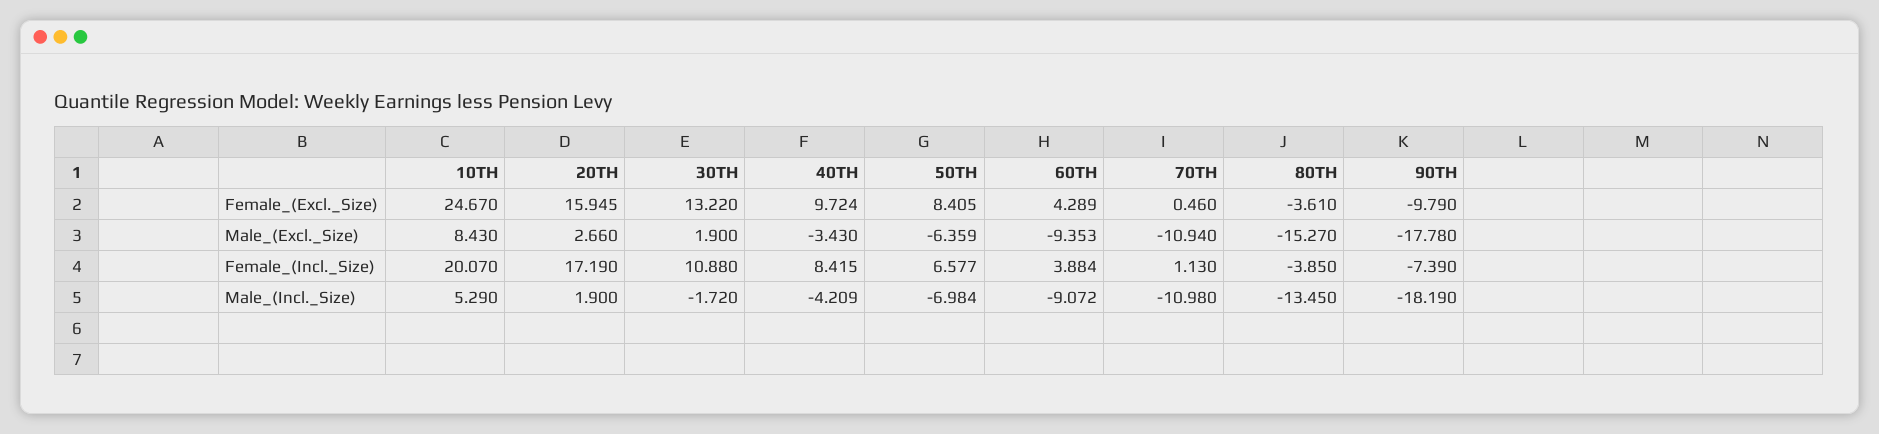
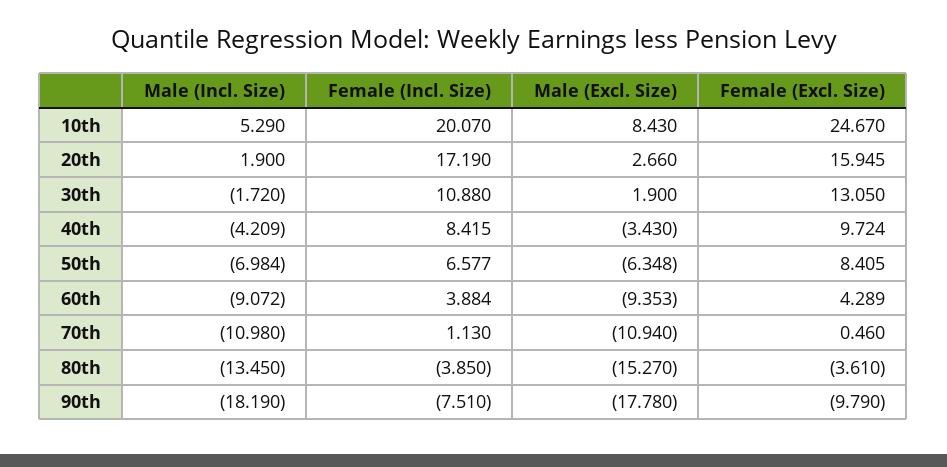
  {
    "10TH": {
      "Female_(Excl._Size)": 24.67,
      "Male_(Excl._Size)": 8.43,
      "Female_(Incl._Size)": 20.07,
      "Male_(Incl._Size)": 5.29
    },
    "20TH": {
      "Female_(Excl._Size)": 15.945,
      "Male_(Excl._Size)": 2.66,
      "Female_(Incl._Size)": 17.19,
      "Male_(Incl._Size)": 1.9
    },
    "30TH": {
-     "Female_(Excl._Size)": 13.22,
+     "Female_(Excl._Size)": 13.05,
      "Male_(Excl._Size)": 1.9,
      "Female_(Incl._Size)": 10.88,
      "Male_(Incl._Size)": -1.72
    },
    "40TH": {
      "Female_(Excl._Size)": 9.724,
      "Male_(Excl._Size)": -3.43,
      "Female_(Incl._Size)": 8.415,
      "Male_(Incl._Size)": -4.209
    },
    "50TH": {
      "Female_(Excl._Size)": 8.405,
-     "Male_(Excl._Size)": -6.359,
+     "Male_(Excl._Size)": -6.348,
      "Female_(Incl._Size)": 6.577,
      "Male_(Incl._Size)": -6.984
    },
    "60TH": {
      "Female_(Excl._Size)": 4.289,
      "Male_(Excl._Size)": -9.353,
      "Female_(Incl._Size)": 3.884,
      "Male_(Incl._Size)": -9.072
    },
    "70TH": {
      "Female_(Excl._Size)": 0.46,
      "Male_(Excl._Size)": -10.94,
      "Female_(Incl._Size)": 1.13,
      "Male_(Incl._Size)": -10.98
    },
    "80TH": {
      "Female_(Excl._Size)": -3.61,
      "Male_(Excl._Size)": -15.27,
      "Female_(Incl._Size)": -3.85,
      "Male_(Incl._Size)": -13.45
    },
    "90TH": {
      "Female_(Excl._Size)": -9.79,
      "Male_(Excl._Size)": -17.78,
-     "Female_(Incl._Size)": -7.39,
+     "Female_(Incl._Size)": -7.51,
      "Male_(Incl._Size)": -18.19
    }
  }

